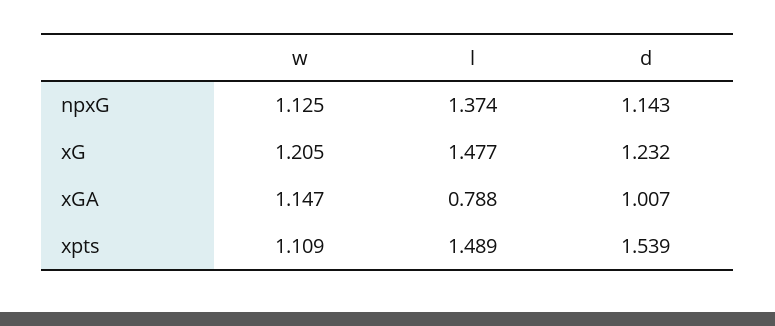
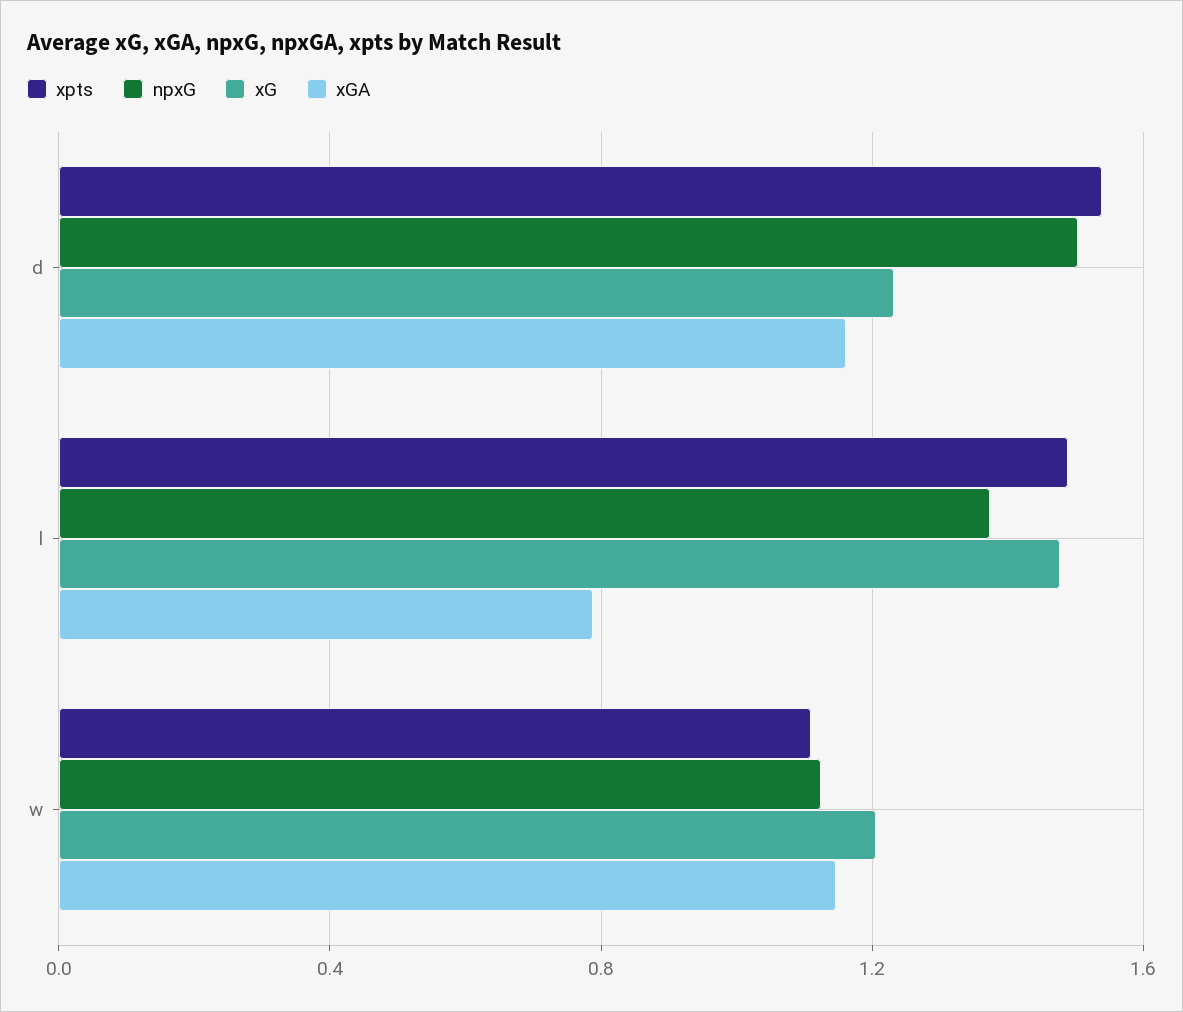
  {
    "npxG": {
      "w": 1.125,
      "l": 1.374,
-     "d": 1.143
+     "d": 1.5
    },
    "xG": {
      "w": 1.205,
      "l": 1.477,
      "d": 1.232
    },
    "xGA": {
      "w": 1.147,
      "l": 0.788,
-     "d": 1.007
+     "d": 1.15
    },
    "xpts": {
      "w": 1.109,
      "l": 1.489,
      "d": 1.539
    }
  }

